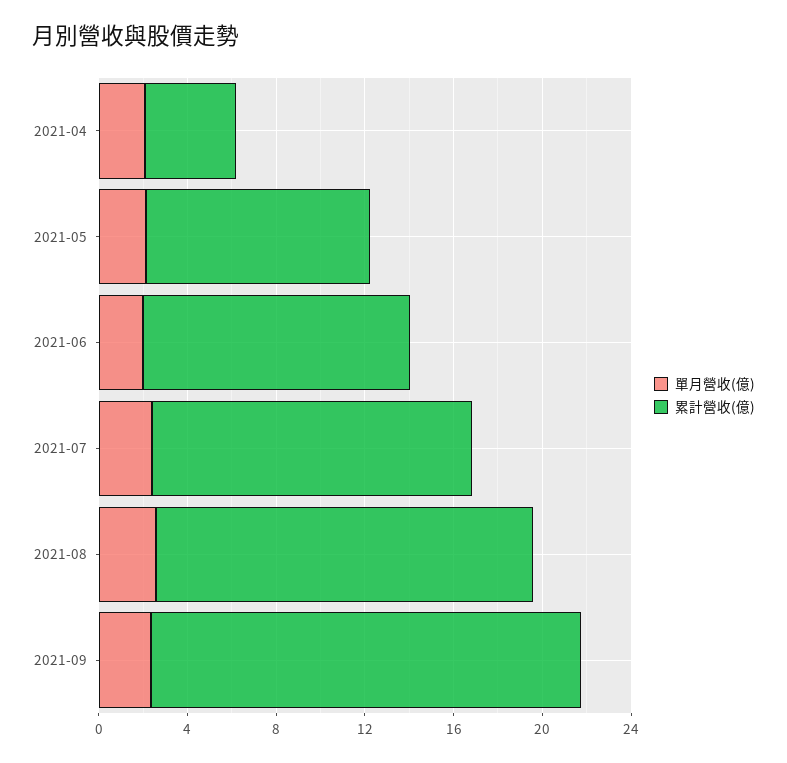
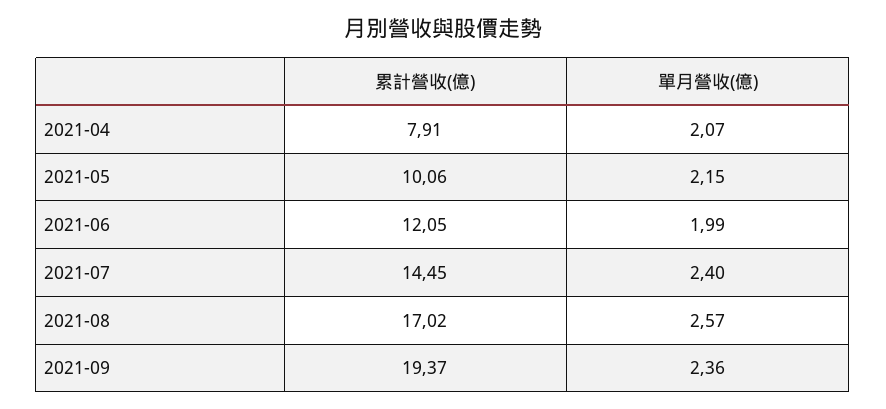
  {
    "單月營收(億)": {
      "2021-04": 2.07,
      "2021-05": 2.15,
      "2021-06": 1.99,
      "2021-07": 2.4,
      "2021-08": 2.57,
      "2021-09": 2.36
    },
    "累計營收(億)": {
-     "2021-04": 4,
+     "2021-04": 7.91,
      "2021-05": 10.06,
      "2021-06": 12.05,
      "2021-07": 14.45,
      "2021-08": 17.02,
      "2021-09": 19.37
    }
  }

